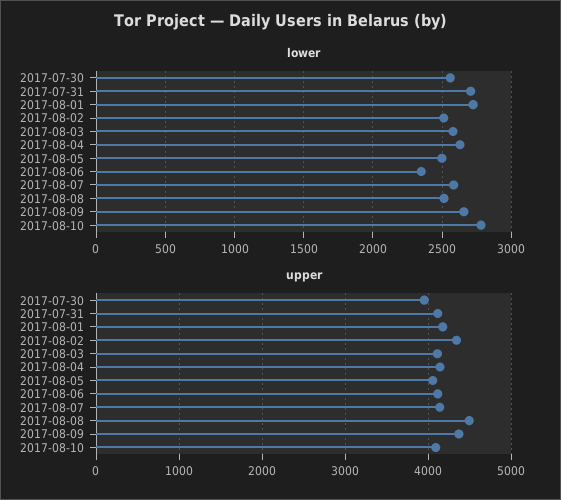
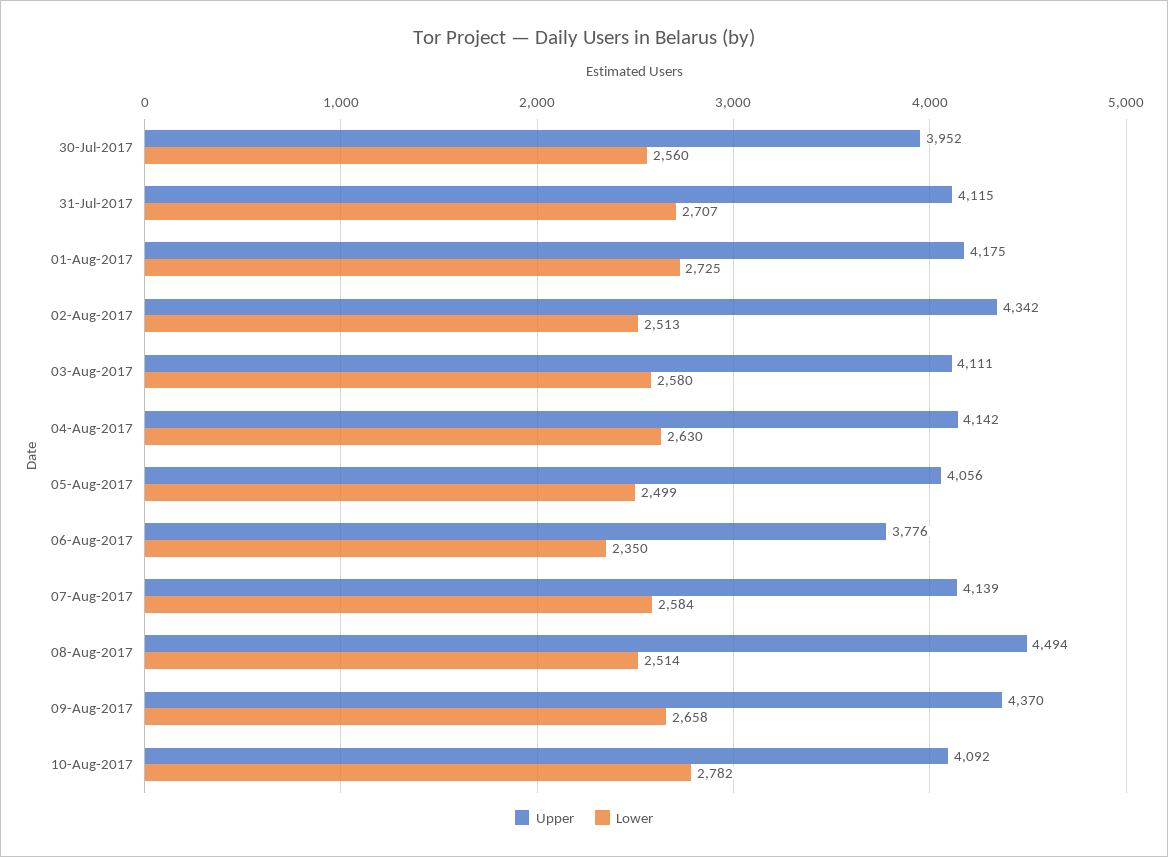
  {
    "lower": {
      "2017-07-30": 2560,
      "2017-07-31": 2707,
      "2017-08-01": 2725,
      "2017-08-02": 2513,
      "2017-08-03": 2580,
      "2017-08-04": 2630,
      "2017-08-05": 2499,
      "2017-08-06": 2350,
      "2017-08-07": 2584,
      "2017-08-08": 2514,
      "2017-08-09": 2658,
      "2017-08-10": 2782
    },
    "upper": {
      "2017-07-30": 3952,
      "2017-07-31": 4115,
      "2017-08-01": 4175,
      "2017-08-02": 4342,
      "2017-08-03": 4111,
      "2017-08-04": 4142,
      "2017-08-05": 4056,
-     "2017-08-06": 4100,
+     "2017-08-06": 3776,
      "2017-08-07": 4139,
      "2017-08-08": 4494,
      "2017-08-09": 4370,
      "2017-08-10": 4092
    }
  }

